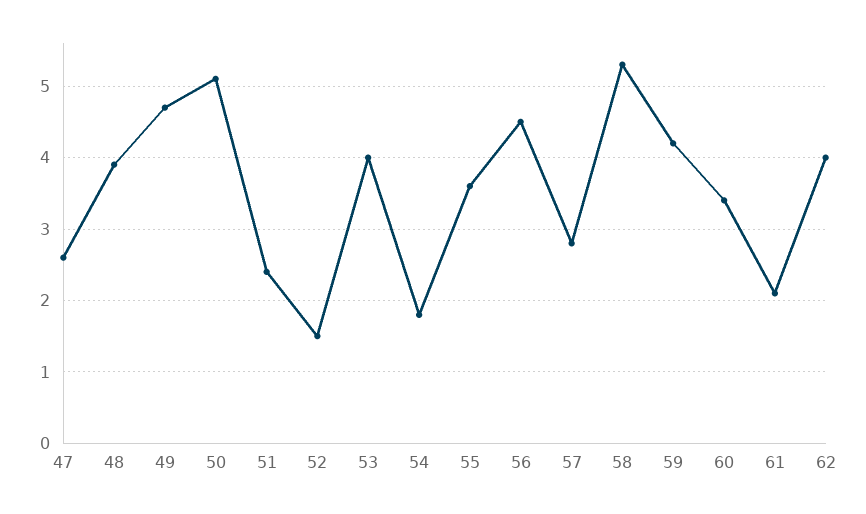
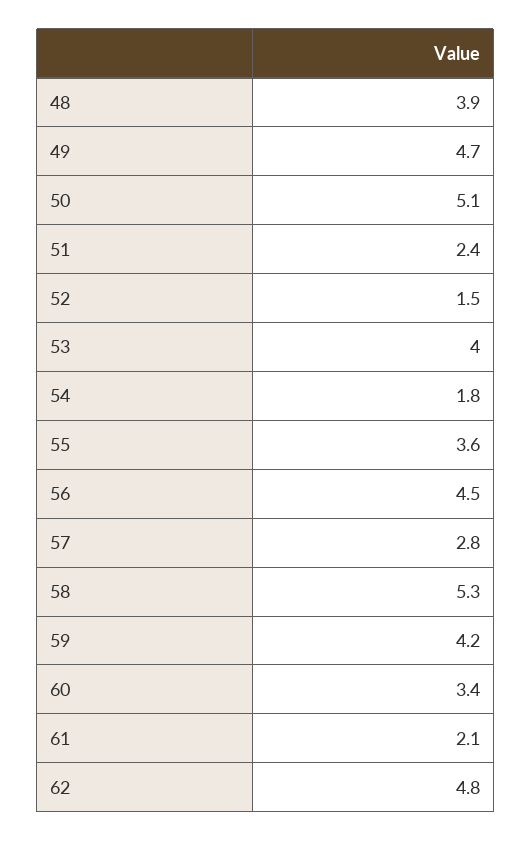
  {
-   "47": 2.6,
    "48": 3.9,
    "49": 4.7,
    "50": 5.1,
    "51": 2.4,
    "52": 1.5,
    "53": 4,
    "54": 1.8,
    "55": 3.6,
    "56": 4.5,
    "57": 2.8,
    "58": 5.3,
    "59": 4.2,
    "60": 3.4,
    "61": 2.1,
-   "62": 4
+   "62": 4.8
  }

